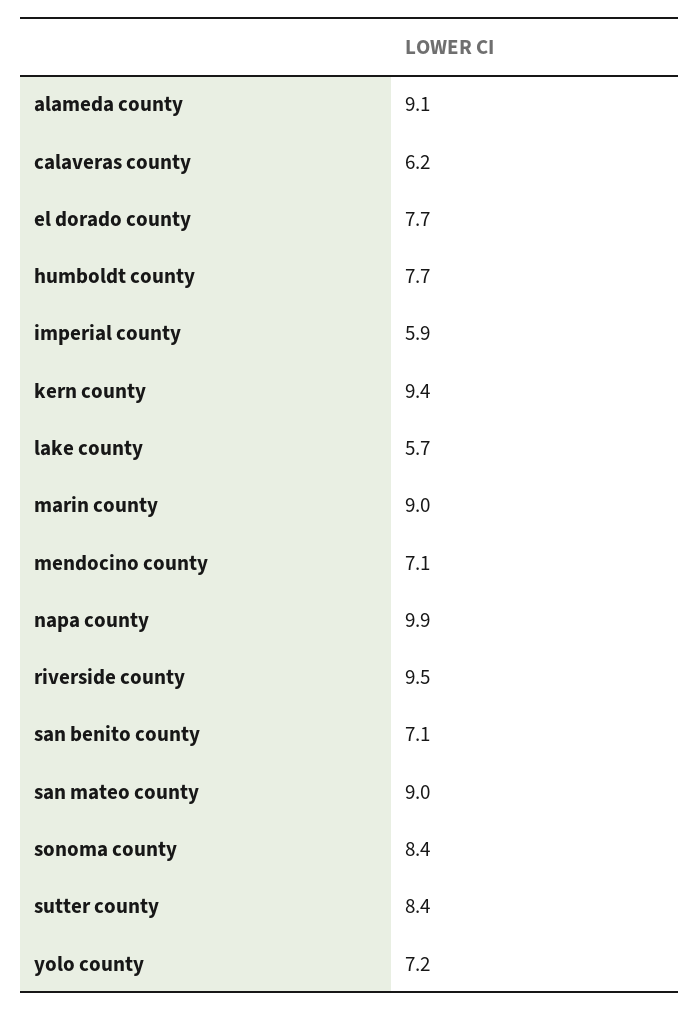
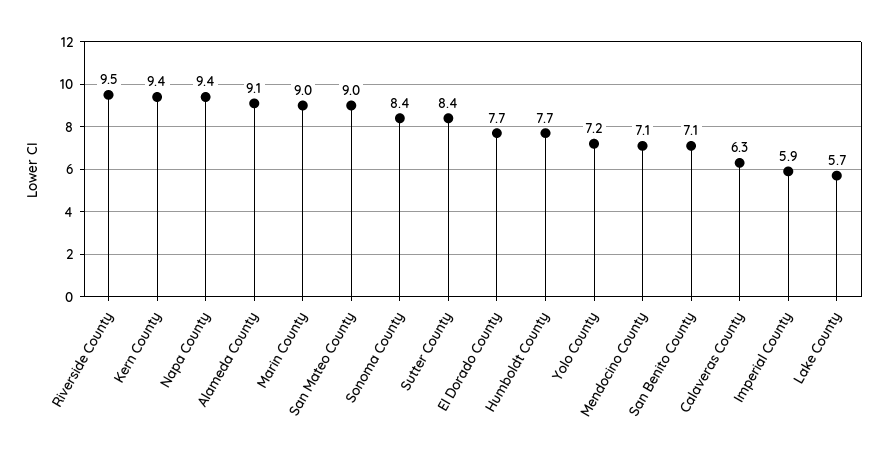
  {
    "alameda county": 9.1,
-   "calaveras county": 6.2,
+   "calaveras county": 6.3,
    "el dorado county": 7.7,
    "humboldt county": 7.7,
    "imperial county": 5.9,
    "kern county": 9.4,
    "lake county": 5.7,
    "marin county": 9,
    "mendocino county": 7.1,
-   "napa county": 9.9,
+   "napa county": 9.4,
    "riverside county": 9.5,
    "san benito county": 7.1,
    "san mateo county": 9,
    "sonoma county": 8.4,
    "sutter county": 8.4,
    "yolo county": 7.2
  }

